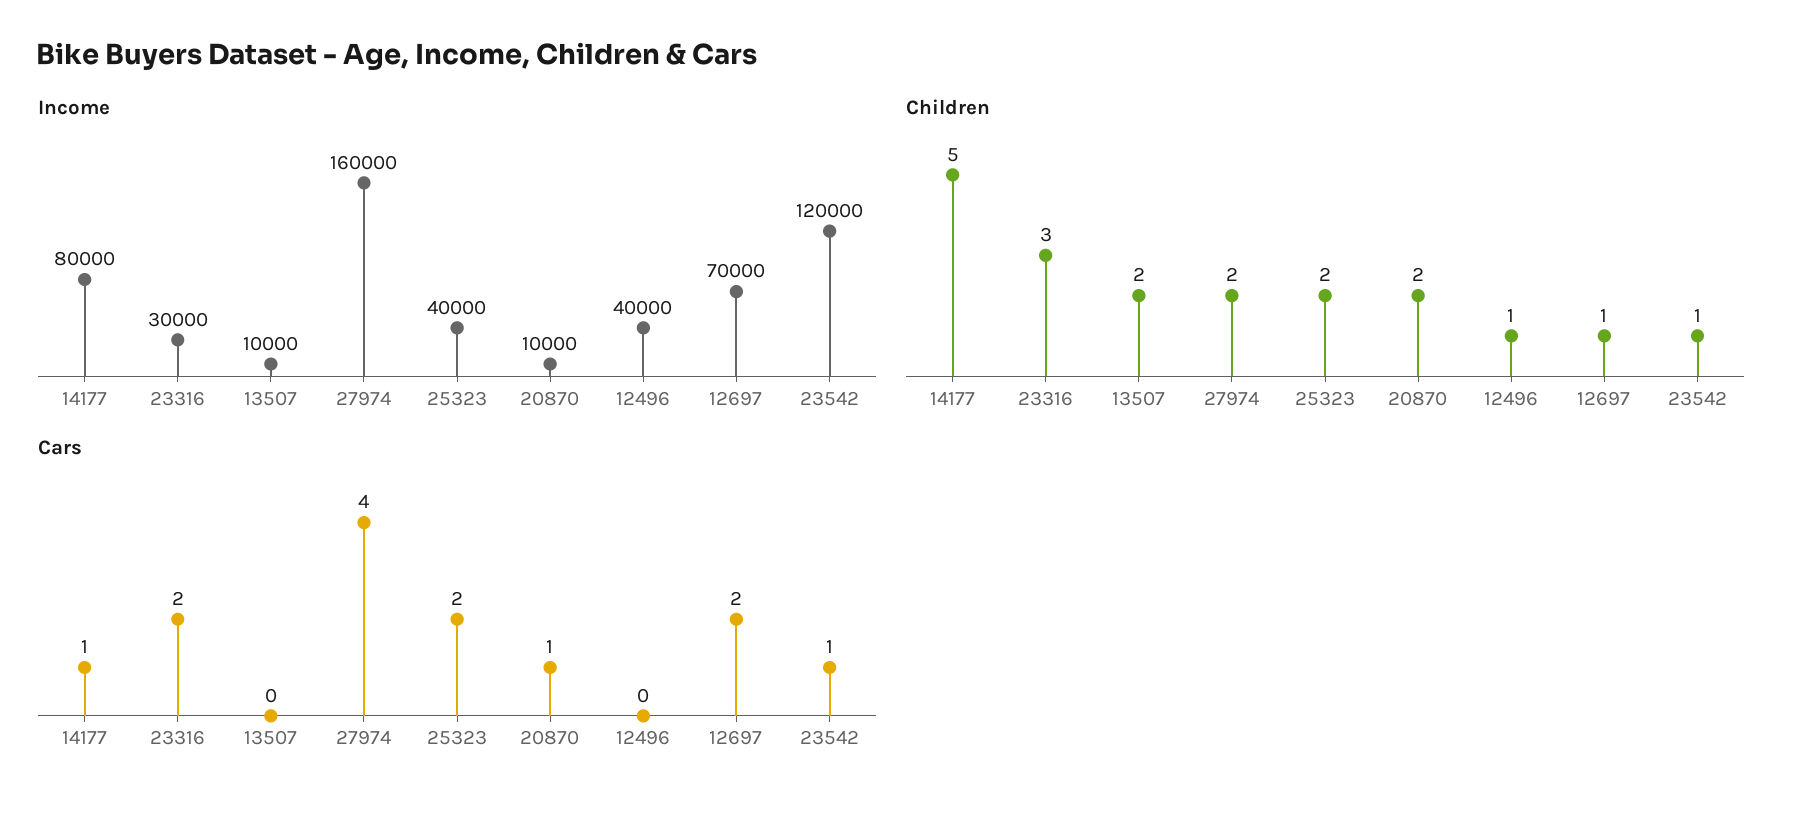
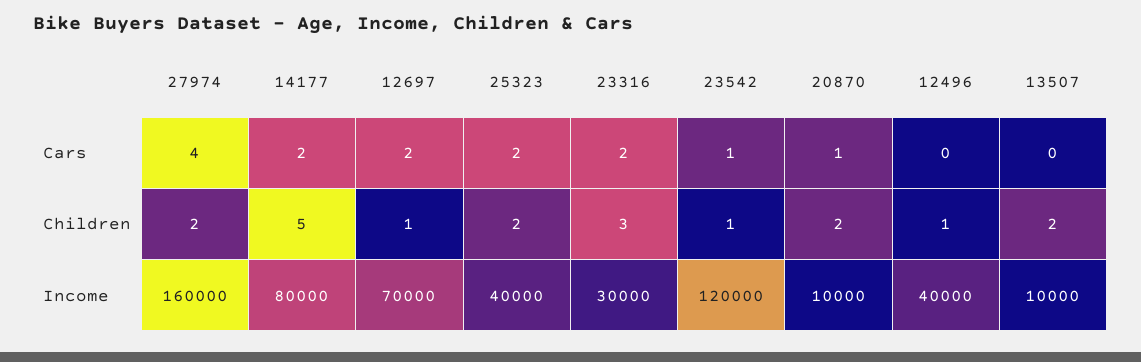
  {
    "Income": {
      "14177": 80000,
      "23316": 30000,
      "13507": 10000,
      "27974": 160000,
      "25323": 40000,
      "20870": 10000,
      "12496": 40000,
      "12697": 70000,
      "23542": 120000
    },
    "Children": {
      "14177": 5,
      "23316": 3,
      "13507": 2,
      "27974": 2,
      "25323": 2,
      "20870": 2,
      "12496": 1,
      "12697": 1,
      "23542": 1
    },
    "Cars": {
-     "14177": 1,
+     "14177": 2,
      "23316": 2,
      "13507": 0,
      "27974": 4,
      "25323": 2,
      "20870": 1,
      "12496": 0,
      "12697": 2,
      "23542": 1
    }
  }

